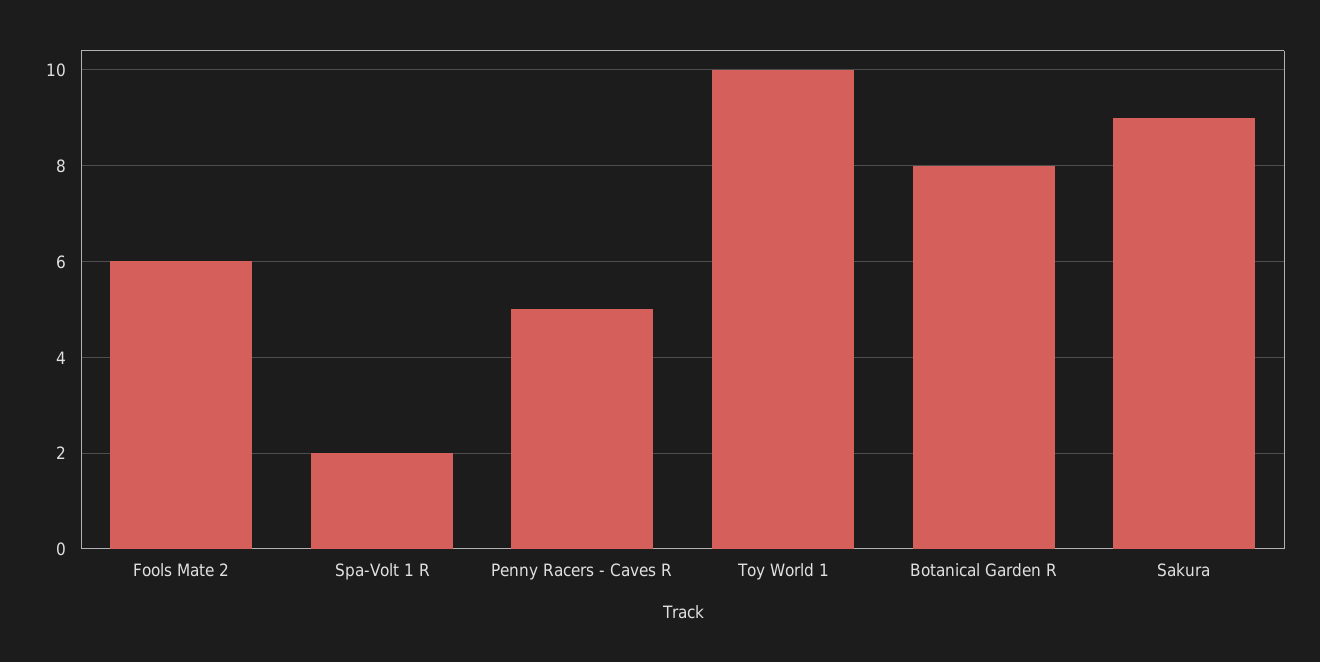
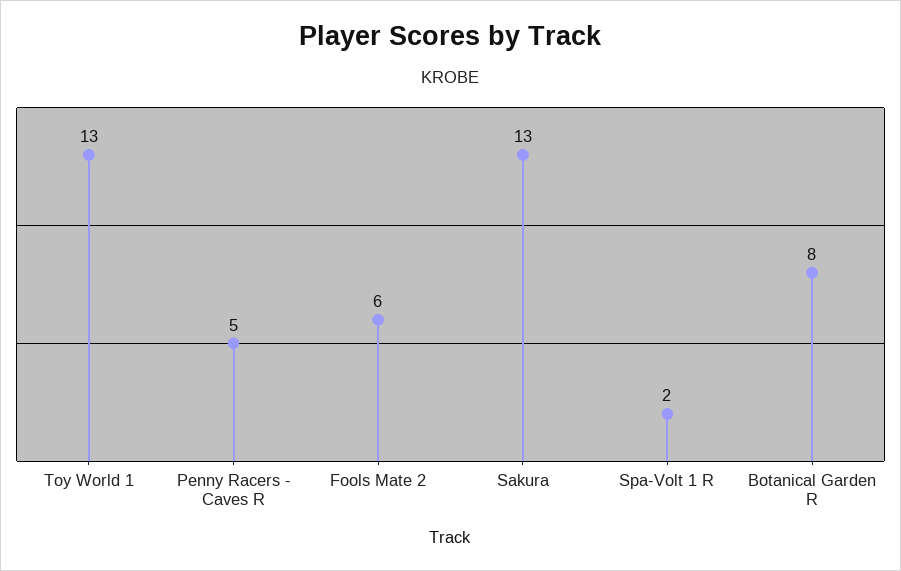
  {
    "Fools Mate 2": 6,
    "Spa-Volt 1 R": 2,
    "Penny Racers - Caves R": 5,
-   "Toy World 1": 10,
+   "Toy World 1": 13,
    "Botanical Garden R": 8,
-   "Sakura": 9
+   "Sakura": 13
  }

